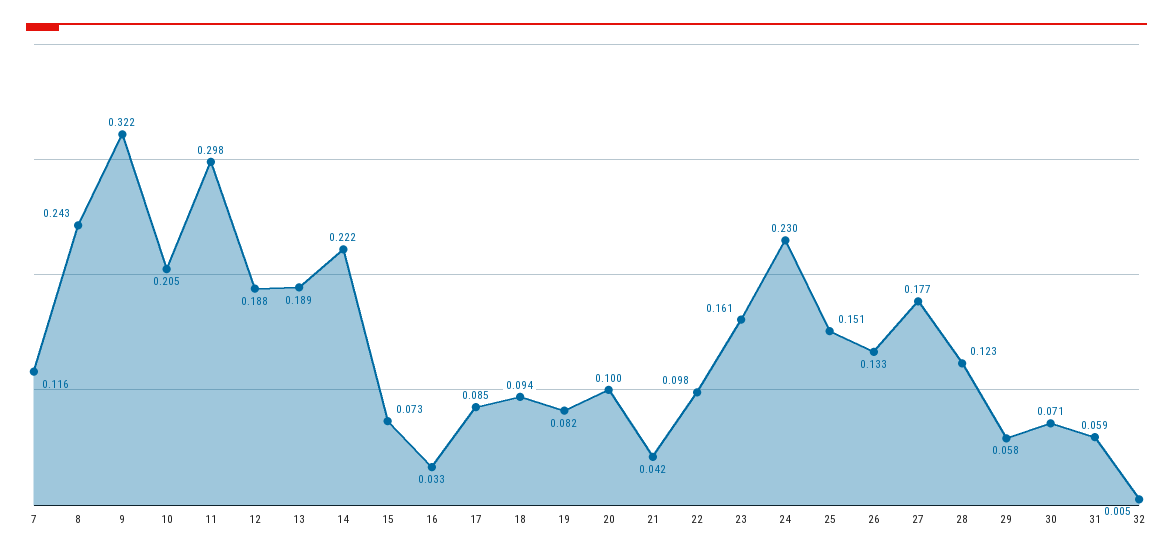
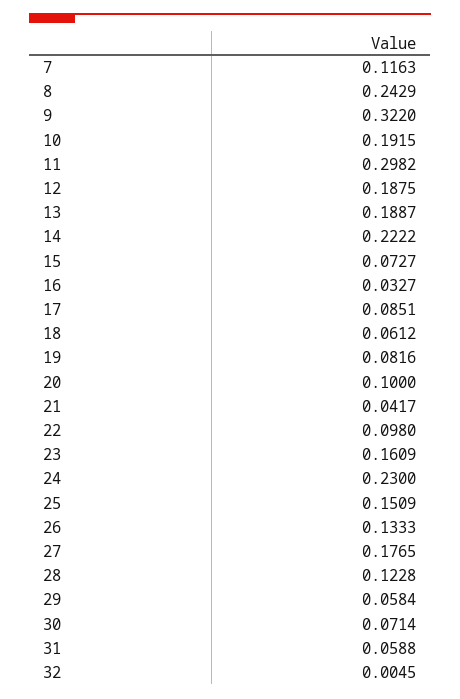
  {
    "7": 0.1163,
    "8": 0.2429,
    "9": 0.322,
-   "10": 0.205,
+   "10": 0.1915,
    "11": 0.2982,
    "12": 0.1875,
    "13": 0.1887,
    "14": 0.2222,
    "15": 0.0727,
    "16": 0.0327,
    "17": 0.0851,
-   "18": 0.094,
+   "18": 0.0612,
    "19": 0.0816,
    "20": 0.1,
    "21": 0.0417,
    "22": 0.098,
    "23": 0.1609,
    "24": 0.23,
    "25": 0.1509,
    "26": 0.1333,
    "27": 0.1765,
    "28": 0.1228,
    "29": 0.0584,
    "30": 0.0714,
    "31": 0.0588,
    "32": 0.0045
  }

